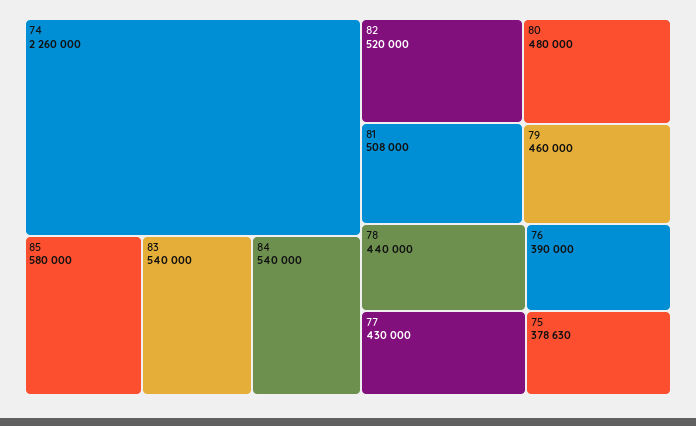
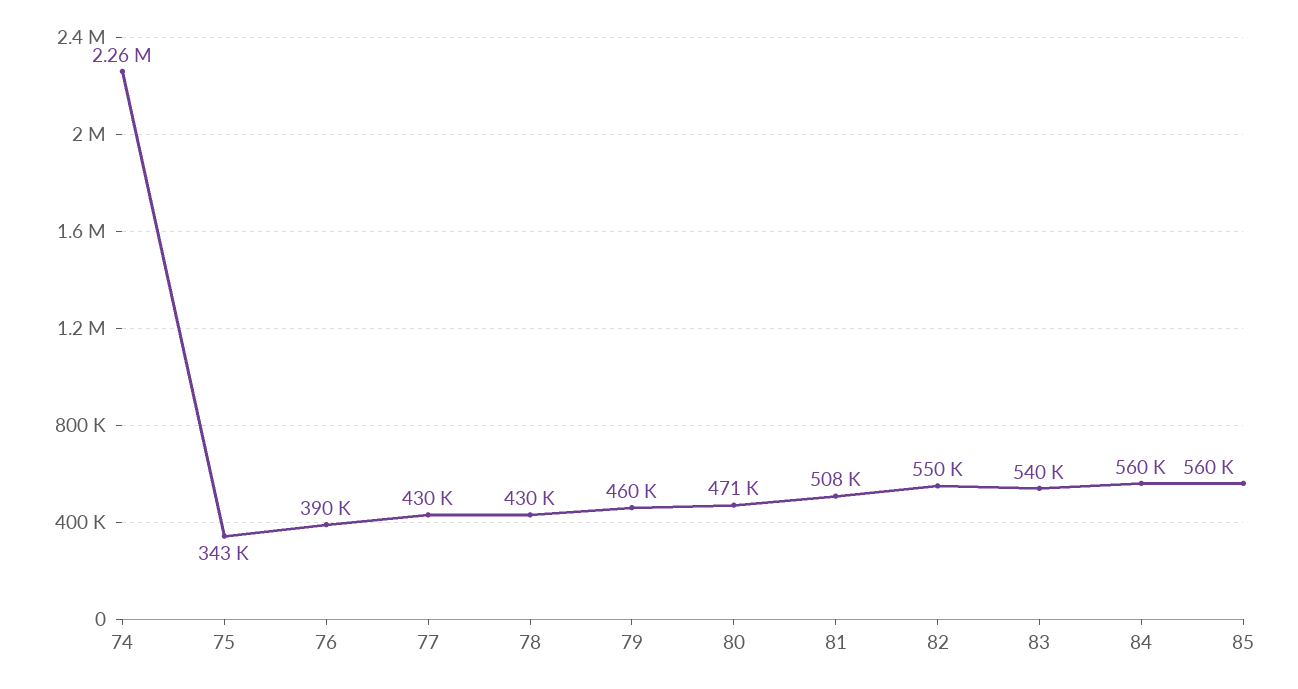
  {
    "74": 2260000,
-   "85": 580000,
+   "85": 560000,
    "83": 540000,
-   "84": 540000,
+   "84": 560000,
-   "82": 520000,
+   "82": 550000,
    "81": 508000,
-   "80": 480000,
+   "80": 471000,
    "79": 460000,
-   "78": 440000,
+   "78": 430000,
    "77": 430000,
    "76": 390000,
-   "75": 378630
+   "75": 343000
  }

